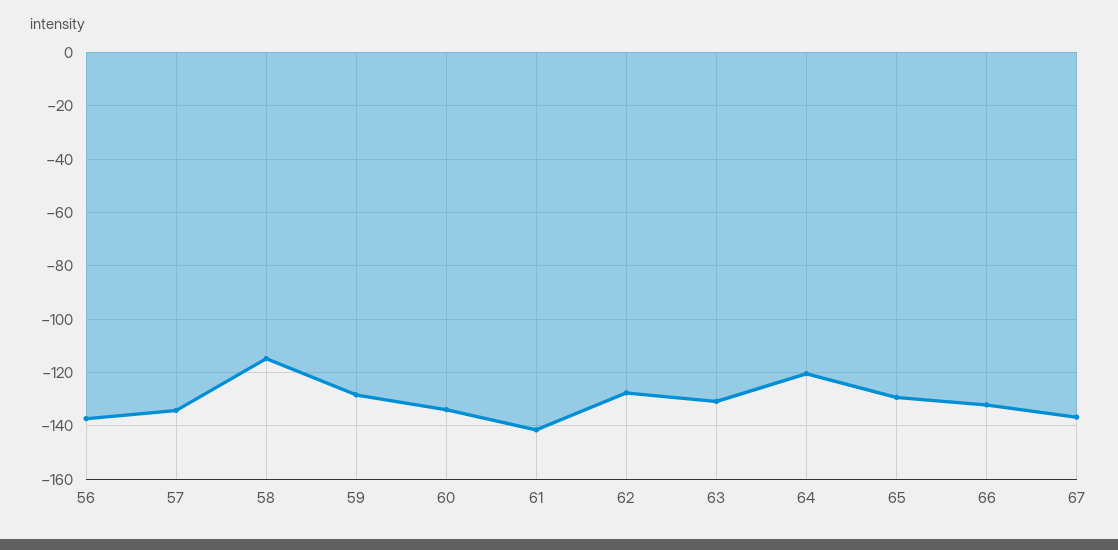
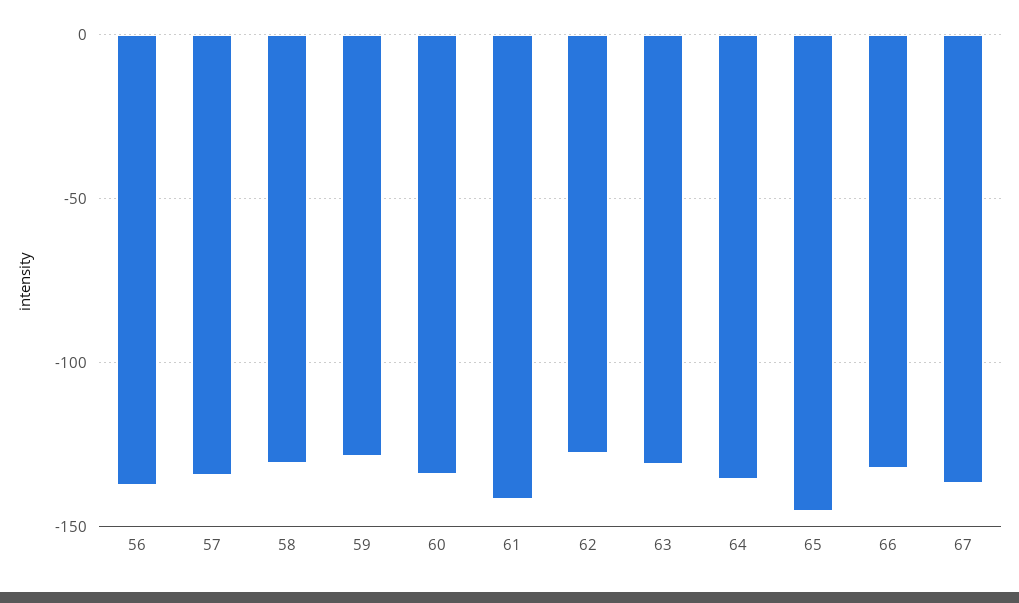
  {
    "56": -137.5,
    "57": -135,
-   "58": -115,
+   "58": -130,
    "59": -127.5,
    "60": -135,
    "61": -142.5,
    "62": -127.5,
    "63": -130,
-   "64": -120,
+   "64": -135,
-   "65": -130,
+   "65": -145,
    "66": -132.5,
    "67": -137.5
  }

